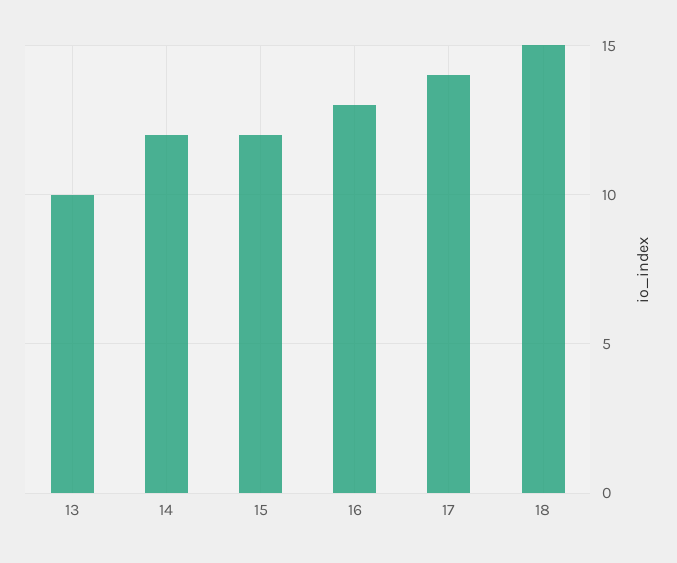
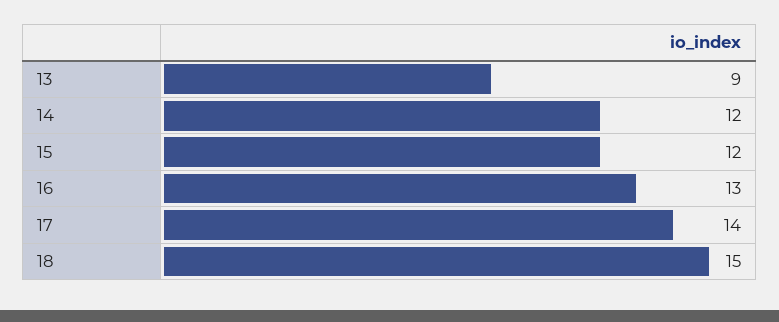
  {
-   "13": 10,
+   "13": 9,
    "14": 12,
    "15": 12,
    "16": 13,
    "17": 14,
    "18": 15
  }

